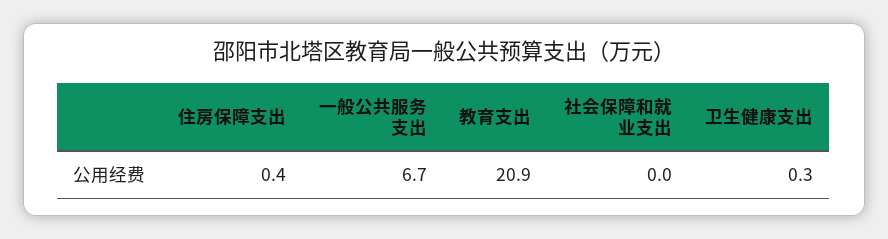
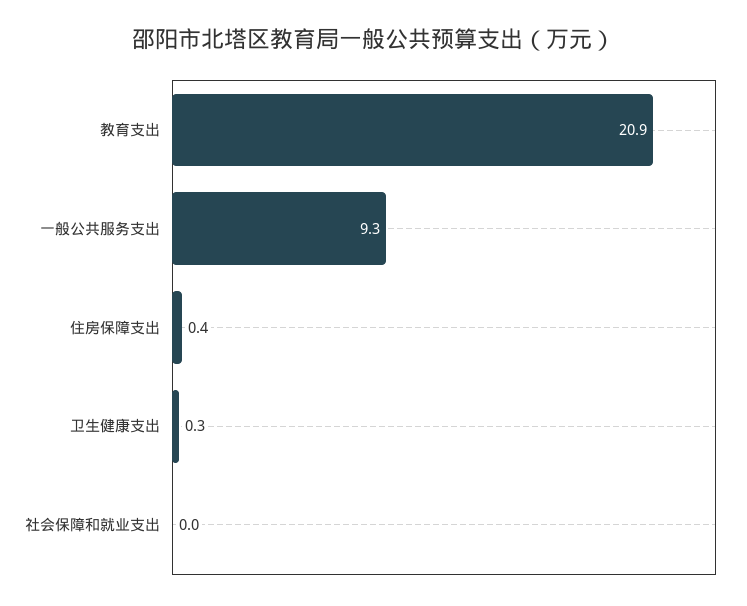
  {
    "住房保障支出": 0.4,
-   "一般公共服务支出": 6.7,
+   "一般公共服务支出": 9.3,
    "教育支出": 20.9,
    "社会保障和就业支出": 0,
    "卫生健康支出": 0.3
  }

